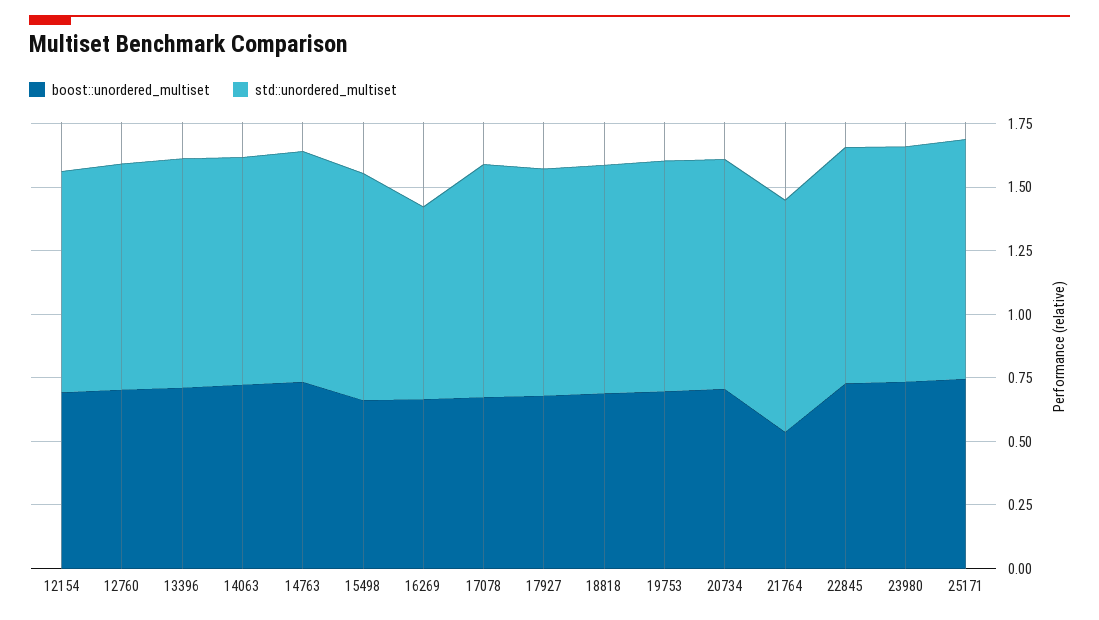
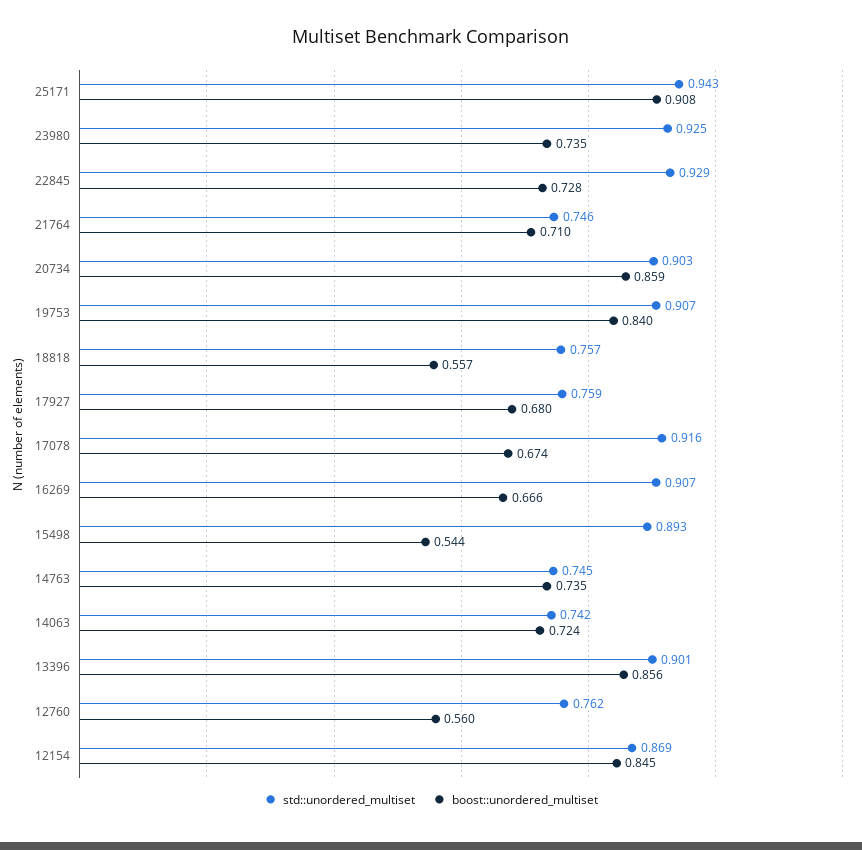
  {
    "boost::unordered_multiset": {
-     "12154": 0.7,
+     "12154": 0.845,
-     "12760": 0.7,
+     "12760": 0.56,
-     "13396": 0.7,
+     "13396": 0.856,
      "14063": 0.724,
      "14763": 0.735,
-     "15498": 0.65,
+     "15498": 0.544,
      "16269": 0.666,
      "17078": 0.674,
      "17927": 0.68,
-     "18818": 0.7,
+     "18818": 0.557,
-     "19753": 0.7,
+     "19753": 0.84,
-     "20734": 0.7,
+     "20734": 0.859,
-     "21764": 0.55,
+     "21764": 0.71,
      "22845": 0.728,
      "23980": 0.735,
-     "25171": 0.75
+     "25171": 0.908
    },
    "std::unordered_multiset": {
      "12154": 0.869,
-     "12760": 0.9,
+     "12760": 0.762,
      "13396": 0.901,
-     "14063": 0.9,
+     "14063": 0.742,
-     "14763": 0.9,
+     "14763": 0.745,
      "15498": 0.893,
-     "16269": 0.75,
+     "16269": 0.907,
      "17078": 0.916,
-     "17927": 0.9,
+     "17927": 0.759,
-     "18818": 0.9,
+     "18818": 0.757,
      "19753": 0.907,
      "20734": 0.903,
-     "21764": 0.9,
+     "21764": 0.746,
      "22845": 0.929,
      "23980": 0.925,
      "25171": 0.943
    }
  }

